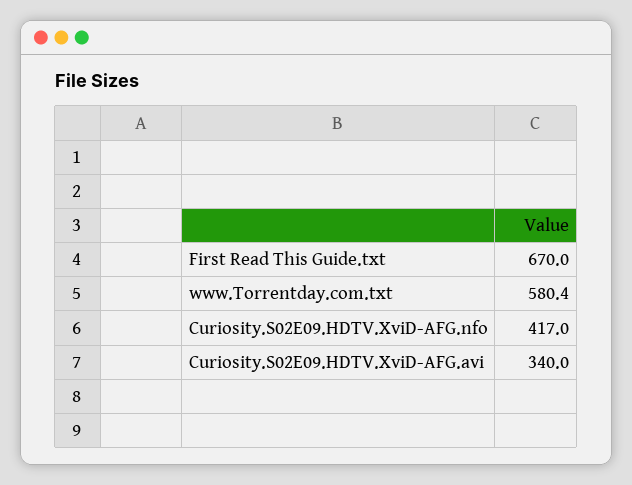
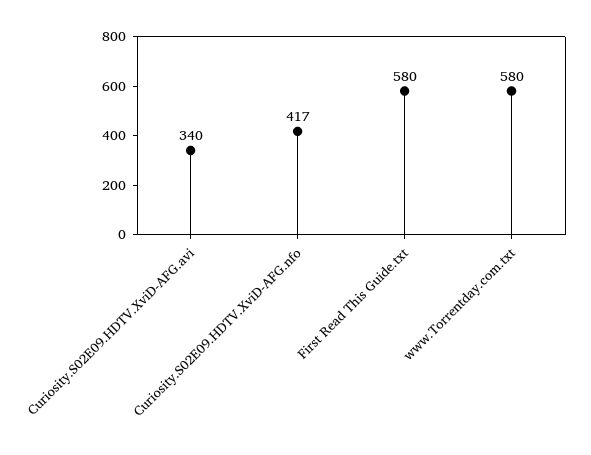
  {
-   "First Read This Guide.txt": 670,
+   "First Read This Guide.txt": 580,
-   "www.Torrentday.com.txt": 580.4,
+   "www.Torrentday.com.txt": 580,
    "Curiosity.S02E09.HDTV.XviD-AFG.nfo": 417,
    "Curiosity.S02E09.HDTV.XviD-AFG.avi": 340
  }

